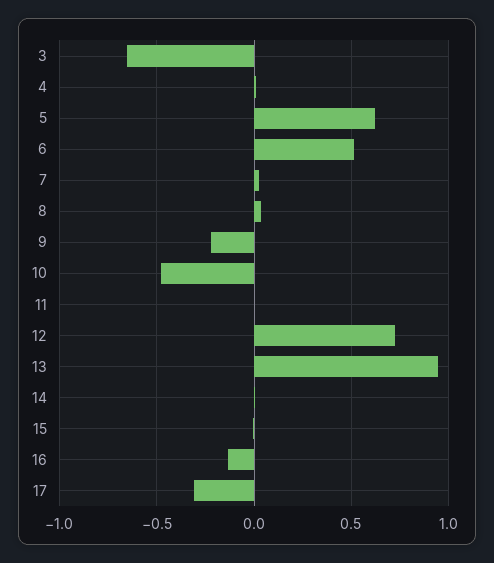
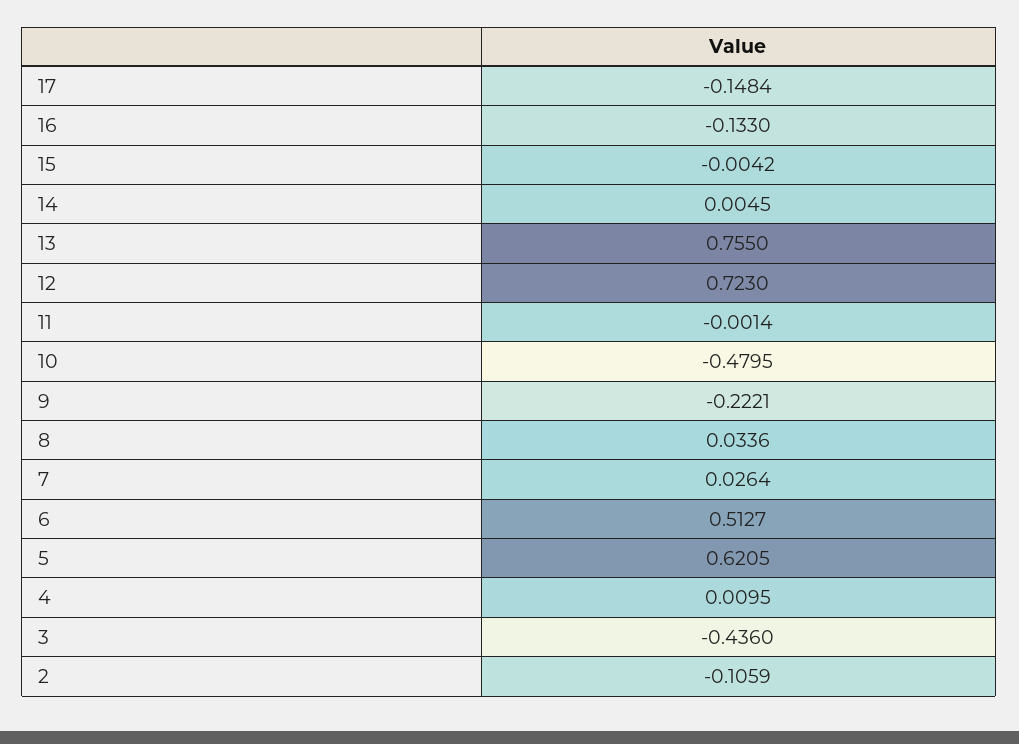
  {
-   "3": -0.65,
+   "3": -0.436,
    "4": 0.0095,
    "5": 0.6205,
    "6": 0.5127,
    "7": 0.0264,
    "8": 0.0336,
    "9": -0.2221,
    "10": -0.4795,
    "11": -0.0014,
    "12": 0.723,
-   "13": 0.95,
+   "13": 0.755,
    "14": 0.0045,
    "15": -0.0042,
    "16": -0.133,
-   "17": -0.3
+   "17": -0.1484,
+   "2": -0.1059
  }

